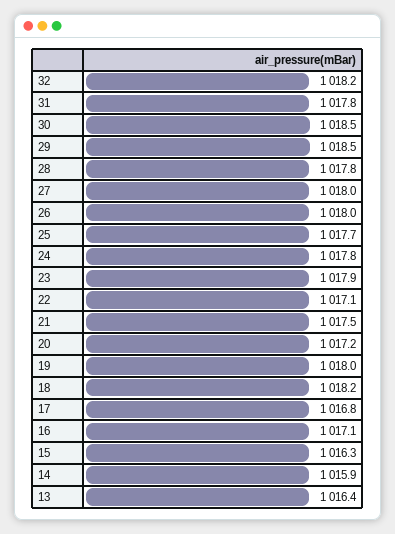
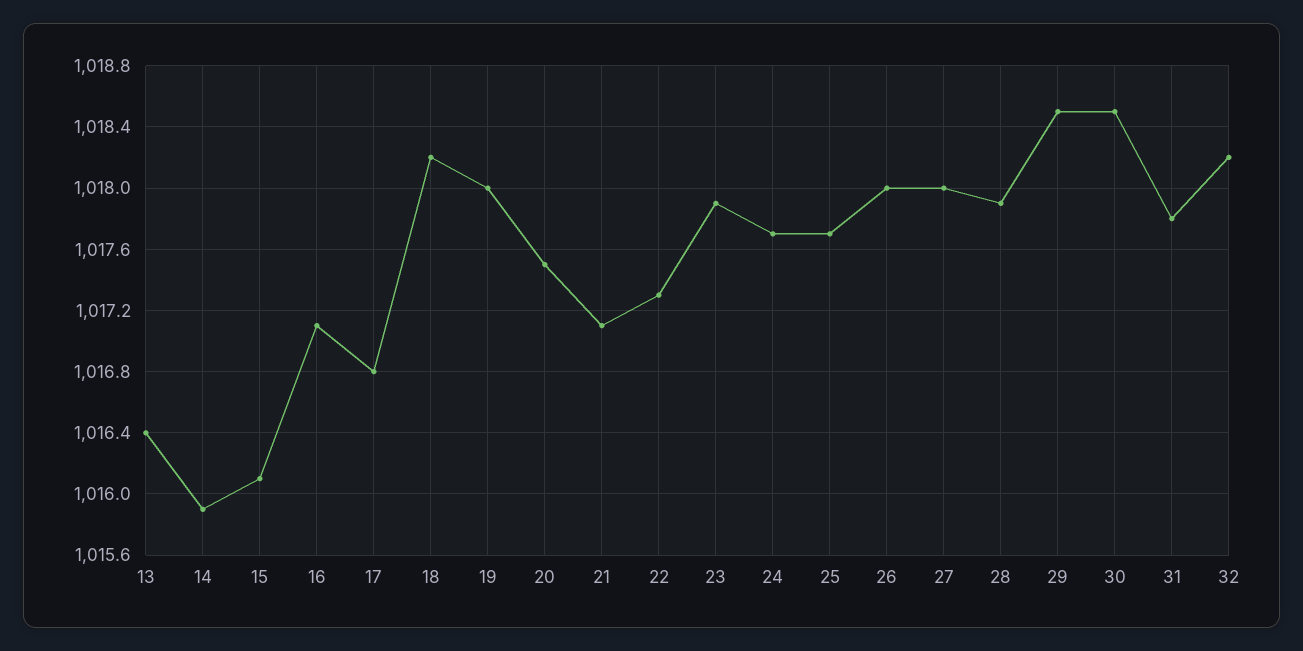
  {
    "32": 1018.2,
    "31": 1017.8,
    "30": 1018.5,
    "29": 1018.5,
-   "28": 1017.8,
+   "28": 1017.9,
    "27": 1018,
    "26": 1018,
    "25": 1017.7,
-   "24": 1017.8,
+   "24": 1017.7,
    "23": 1017.9,
-   "22": 1017.1,
+   "22": 1017.3,
-   "21": 1017.5,
+   "21": 1017.1,
-   "20": 1017.2,
+   "20": 1017.5,
    "19": 1018,
    "18": 1018.2,
    "17": 1016.8,
    "16": 1017.1,
-   "15": 1016.3,
+   "15": 1016.1,
    "14": 1015.9,
    "13": 1016.4
  }

